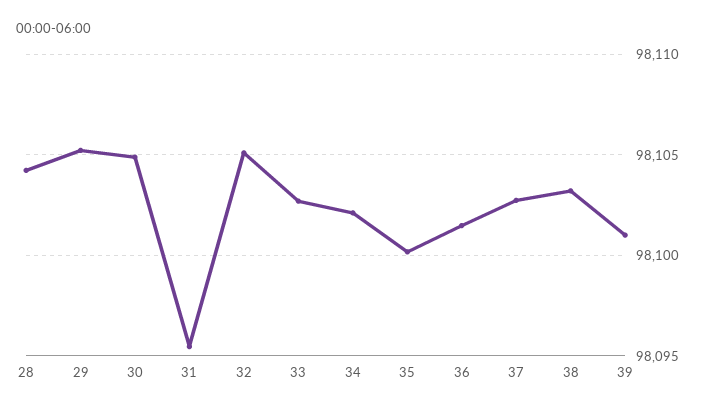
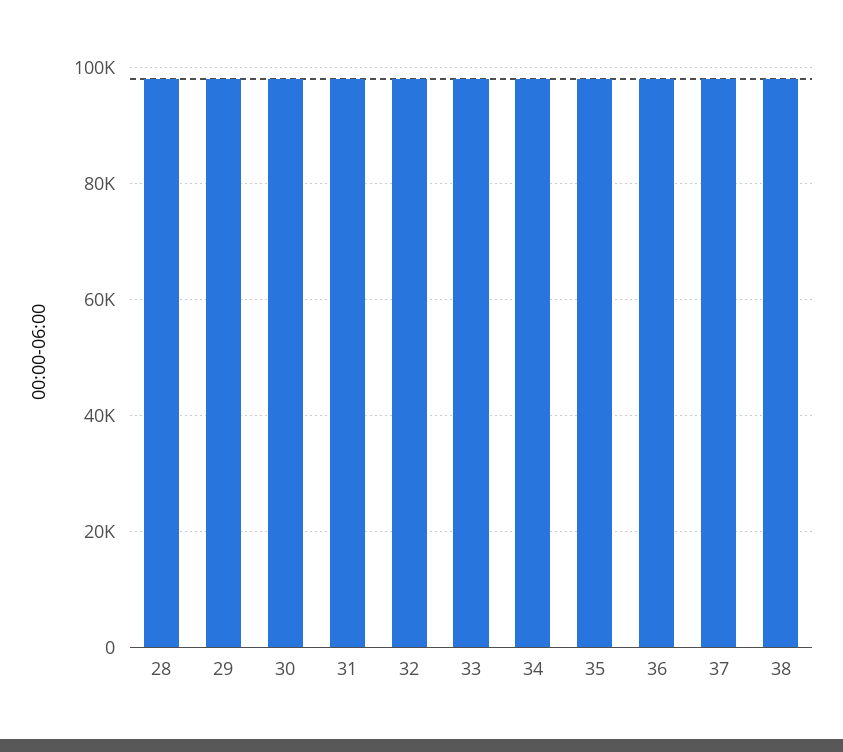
  {
    "28": 98104,
    "29": 98105,
    "30": 98105,
    "31": 98095.5,
    "32": 98105,
    "33": 98102.5,
    "34": 98102,
    "35": 98100,
    "36": 98101.5,
    "37": 98102.5,
-   "38": 98103,
+   "38": 98103
-   "39": 98101
  }

